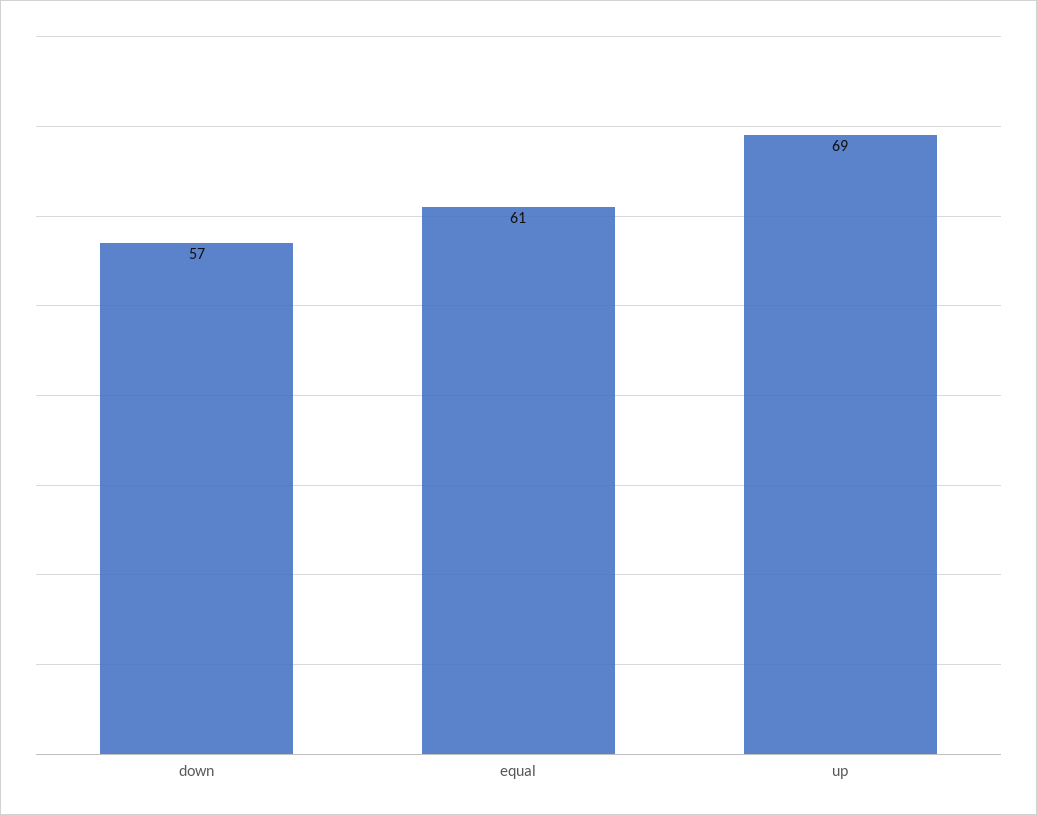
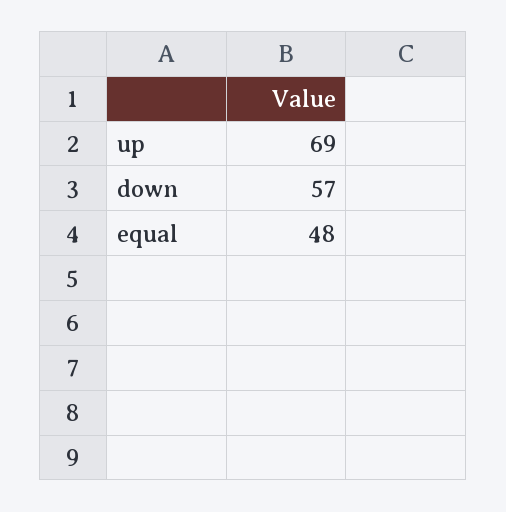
  {
    "down": 57,
-   "equal": 61,
+   "equal": 48,
    "up": 69
  }

